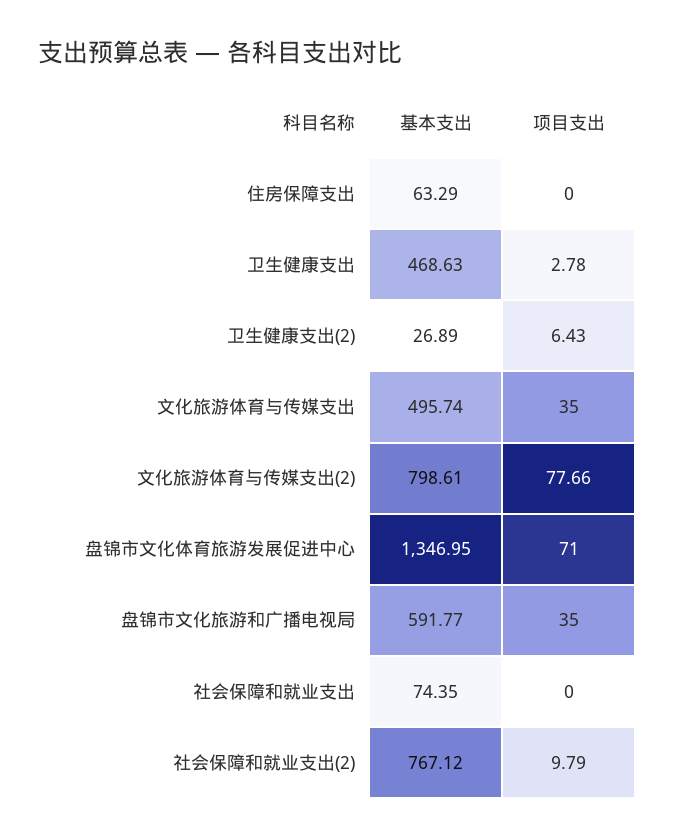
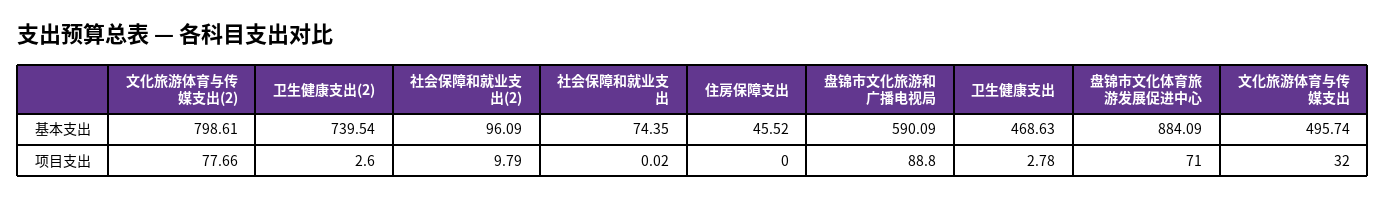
  {
    "基本支出": {
-     "住房保障支出": 63.29,
+     "住房保障支出": 45.52,
      "卫生健康支出": 468.63,
-     "卫生健康支出(2)": 26.89,
+     "卫生健康支出(2)": 739.54,
      "文化旅游体育与传媒支出": 495.74,
      "文化旅游体育与传媒支出(2)": 798.61,
-     "盘锦市文化体育旅游发展促进中心": 1346.95,
+     "盘锦市文化体育旅游发展促进中心": 884.09,
-     "盘锦市文化旅游和广播电视局": 591.77,
+     "盘锦市文化旅游和广播电视局": 590.09,
      "社会保障和就业支出": 74.35,
-     "社会保障和就业支出(2)": 767.12
+     "社会保障和就业支出(2)": 96.09
    },
    "项目支出": {
      "住房保障支出": 0,
      "卫生健康支出": 2.78,
-     "卫生健康支出(2)": 6.43,
+     "卫生健康支出(2)": 2.6,
-     "文化旅游体育与传媒支出": 35,
+     "文化旅游体育与传媒支出": 32,
      "文化旅游体育与传媒支出(2)": 77.66,
      "盘锦市文化体育旅游发展促进中心": 71,
-     "盘锦市文化旅游和广播电视局": 35,
+     "盘锦市文化旅游和广播电视局": 88.8,
-     "社会保障和就业支出": 0,
+     "社会保障和就业支出": 0.02,
      "社会保障和就业支出(2)": 9.79
    }
  }

